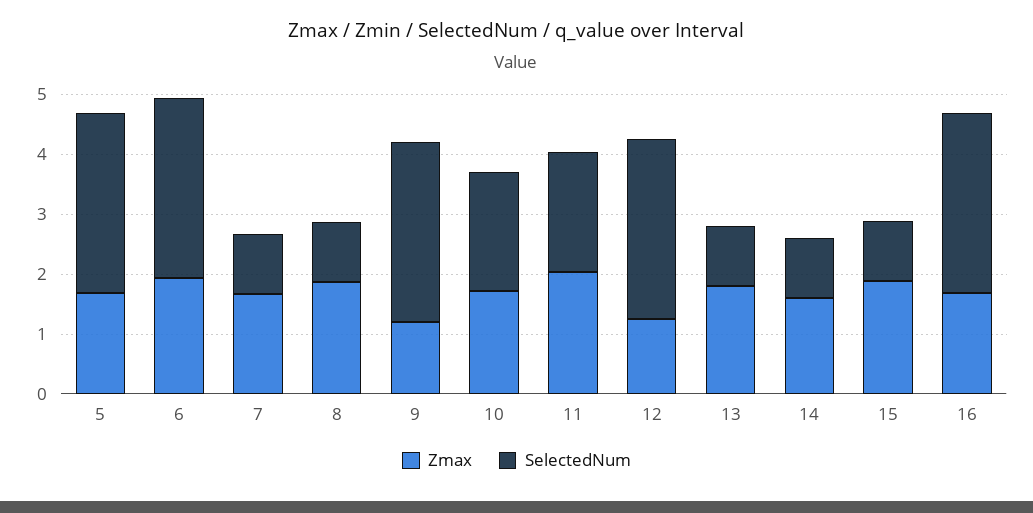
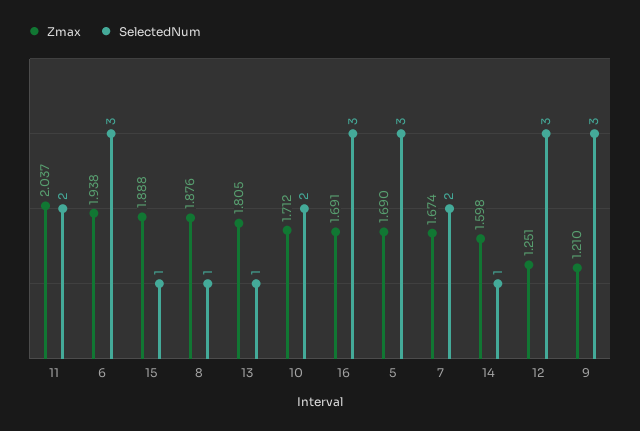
  {
    "Zmax": {
      "5": 1.69,
      "6": 1.938,
      "7": 1.674,
      "8": 1.876,
      "9": 1.21,
      "10": 1.712,
      "11": 2.037,
      "12": 1.251,
      "13": 1.805,
      "14": 1.598,
      "15": 1.888,
      "16": 1.691
    },
    "SelectedNum": {
      "5": 3,
      "6": 3,
-     "7": 1,
+     "7": 2,
      "8": 1,
      "9": 3,
      "10": 2,
      "11": 2,
      "12": 3,
      "13": 1,
      "14": 1,
      "15": 1,
      "16": 3
    }
  }

